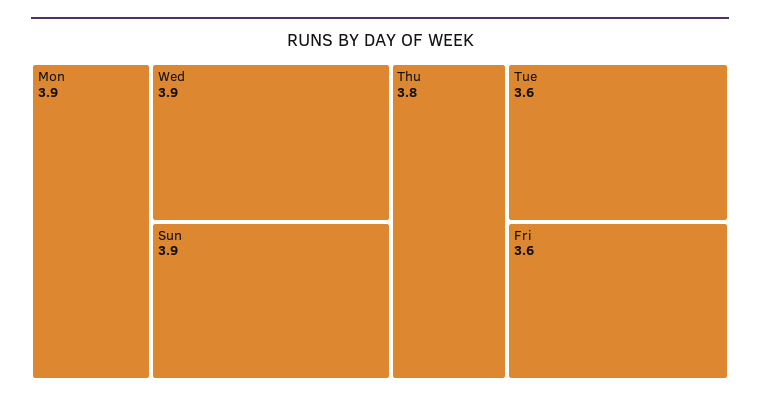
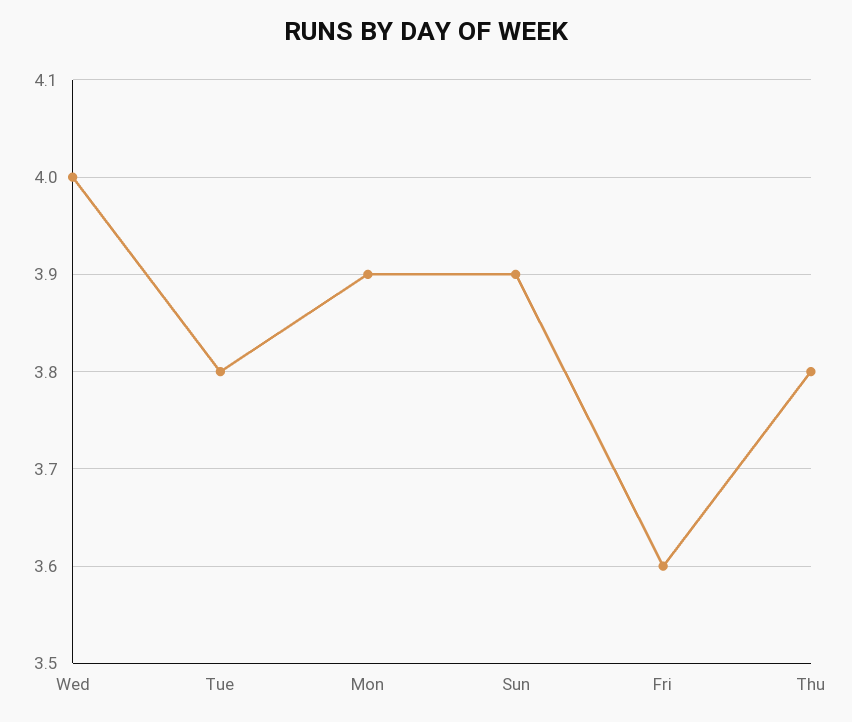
  {
    "Mon": 3.9,
-   "Wed": 3.9,
+   "Wed": 4,
    "Sun": 3.9,
    "Thu": 3.8,
-   "Tue": 3.6,
+   "Tue": 3.8,
    "Fri": 3.6
  }

